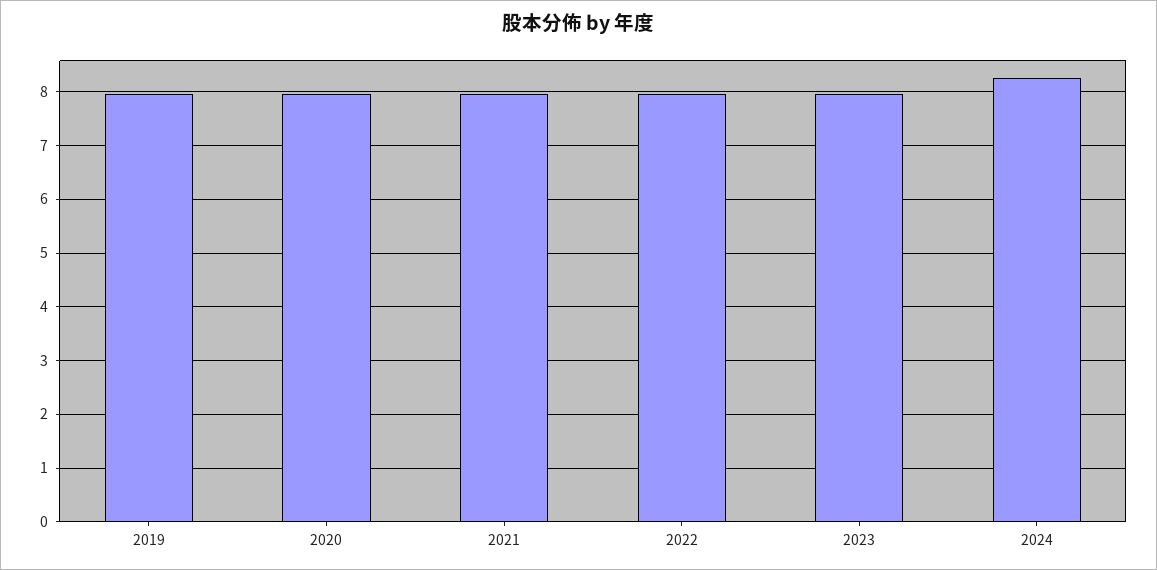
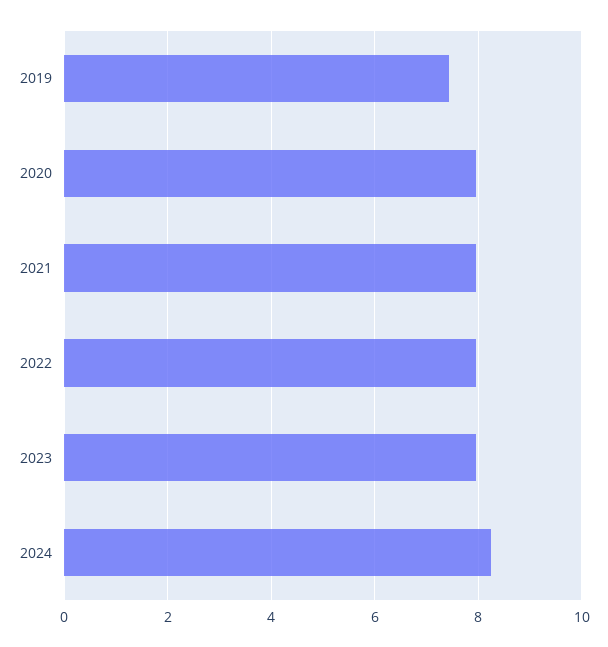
  {
-   "2019": 8,
+   "2019": 7.4,
    "2020": 8,
    "2021": 8,
    "2022": 8,
    "2023": 8,
    "2024": 8.2
  }

